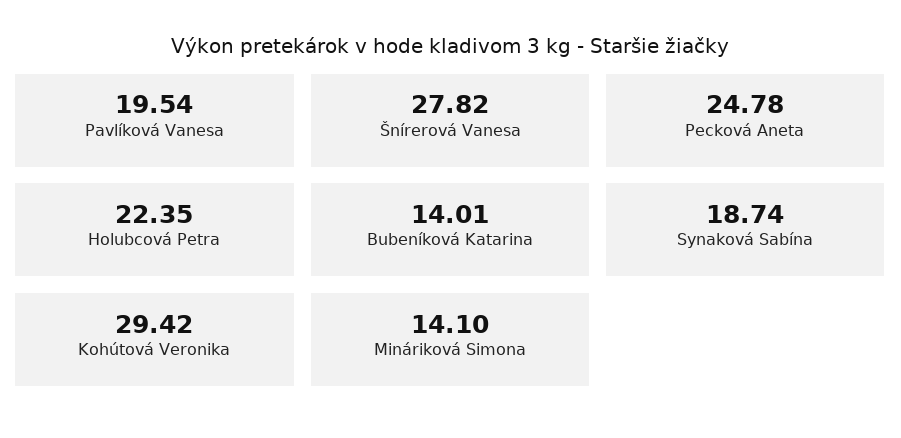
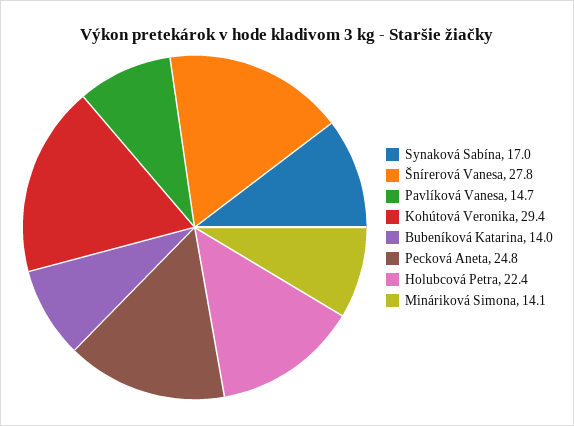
  {
-   "Pavlíková Vanesa": 19.54,
+   "Pavlíková Vanesa": 14.7,
    "Šnírerová Vanesa": 27.82,
    "Pecková Aneta": 24.78,
    "Holubcová Petra": 22.35,
    "Bubeníková Katarina": 14.01,
-   "Synaková Sabína": 18.74,
+   "Synaková Sabína": 17,
    "Kohútová Veronika": 29.42,
    "Mináriková Simona": 14.1
  }

